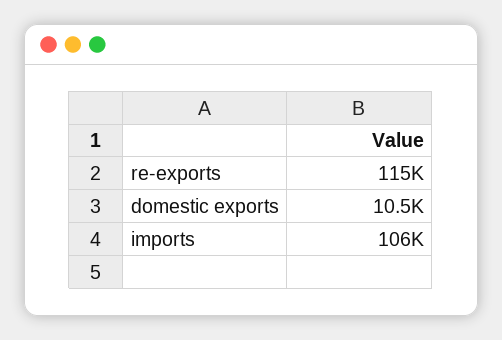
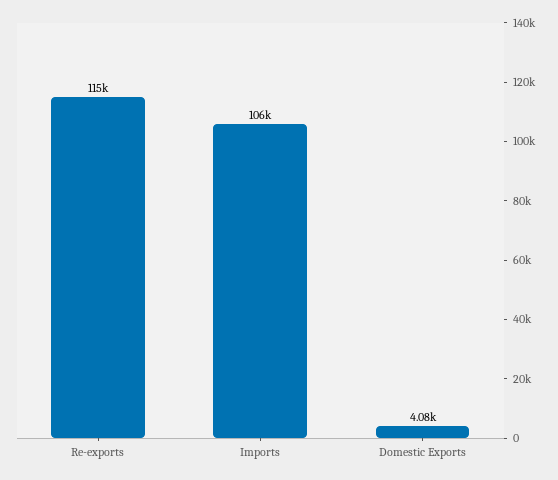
  {
    "re-exports": 115000,
-   "domestic exports": 10500,
+   "domestic exports": 4080,
    "imports": 106000
  }

